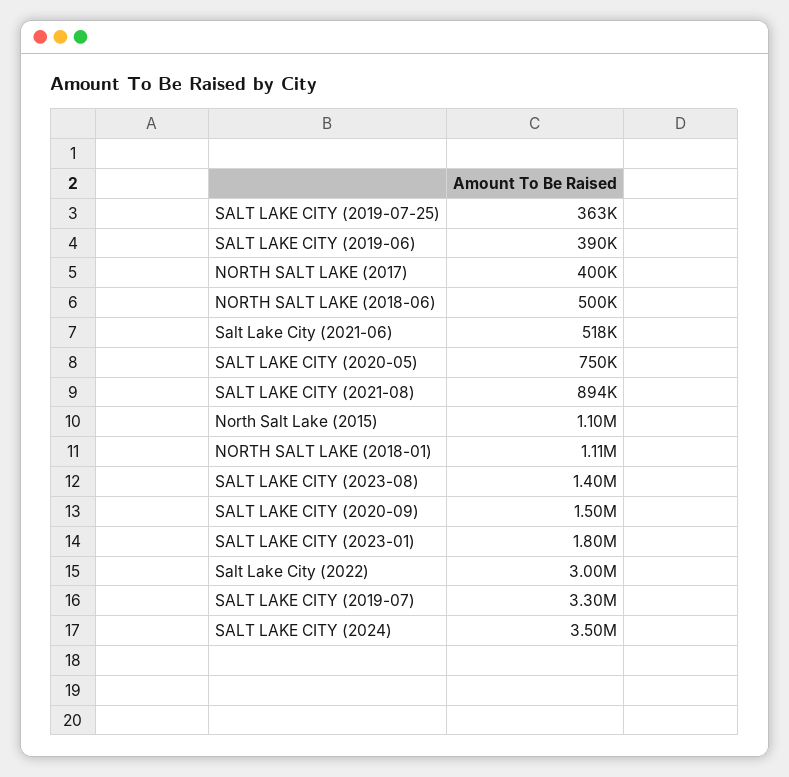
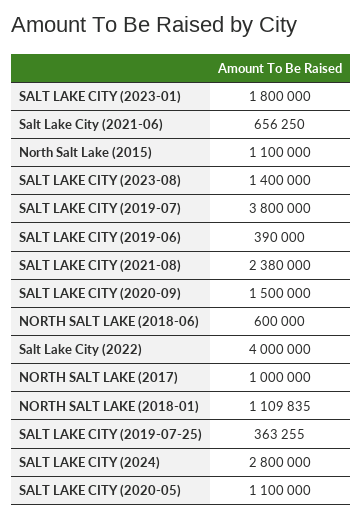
  {
    "SALT LAKE CITY (2019-07-25)": 363255,
    "SALT LAKE CITY (2019-06)": 390000,
-   "NORTH SALT LAKE (2017)": 400000,
+   "NORTH SALT LAKE (2017)": 1000000,
-   "NORTH SALT LAKE (2018-06)": 500000,
+   "NORTH SALT LAKE (2018-06)": 600000,
-   "Salt Lake City (2021-06)": 518000,
+   "Salt Lake City (2021-06)": 656250,
-   "SALT LAKE CITY (2020-05)": 750000,
+   "SALT LAKE CITY (2020-05)": 1100000,
-   "SALT LAKE CITY (2021-08)": 894000,
+   "SALT LAKE CITY (2021-08)": 2380000,
    "North Salt Lake (2015)": 1100000,
    "NORTH SALT LAKE (2018-01)": 1109835,
    "SALT LAKE CITY (2023-08)": 1400000,
    "SALT LAKE CITY (2020-09)": 1500000,
    "SALT LAKE CITY (2023-01)": 1800000,
-   "Salt Lake City (2022)": 3000000,
+   "Salt Lake City (2022)": 4000000,
-   "SALT LAKE CITY (2019-07)": 3300000,
+   "SALT LAKE CITY (2019-07)": 3800000,
-   "SALT LAKE CITY (2024)": 3500000
+   "SALT LAKE CITY (2024)": 2800000
  }

